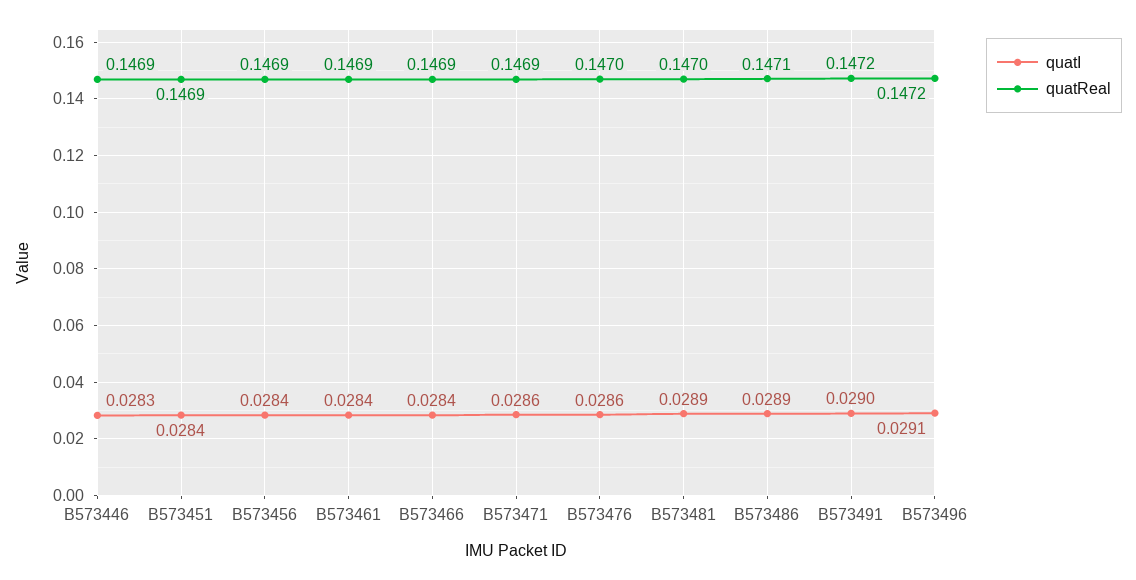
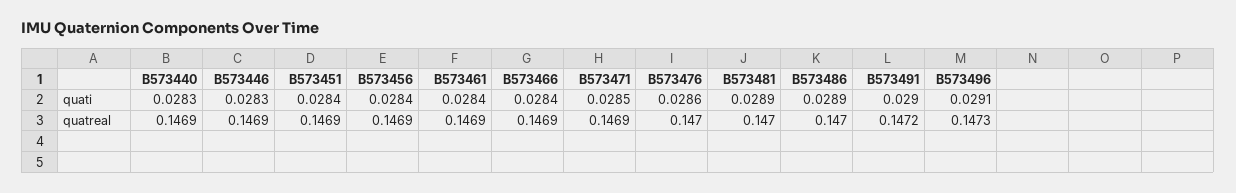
  {
    "quatI": {
      "B573446": 0.0283,
      "B573451": 0.0284,
      "B573456": 0.0284,
      "B573461": 0.0284,
      "B573466": 0.0284,
-     "B573471": 0.0286,
+     "B573471": 0.0285,
      "B573476": 0.0286,
      "B573481": 0.0289,
      "B573486": 0.0289,
      "B573491": 0.029,
-     "B573496": 0.0291
+     "B573496": 0.0291,
+     "B573440": 0.0283
    },
    "quatReal": {
      "B573446": 0.1469,
      "B573451": 0.1469,
      "B573456": 0.1469,
      "B573461": 0.1469,
      "B573466": 0.1469,
      "B573471": 0.1469,
      "B573476": 0.147,
      "B573481": 0.147,
-     "B573486": 0.1471,
+     "B573486": 0.147,
      "B573491": 0.1472,
-     "B573496": 0.1472
+     "B573496": 0.1473,
+     "B573440": 0.1469
    }
  }

